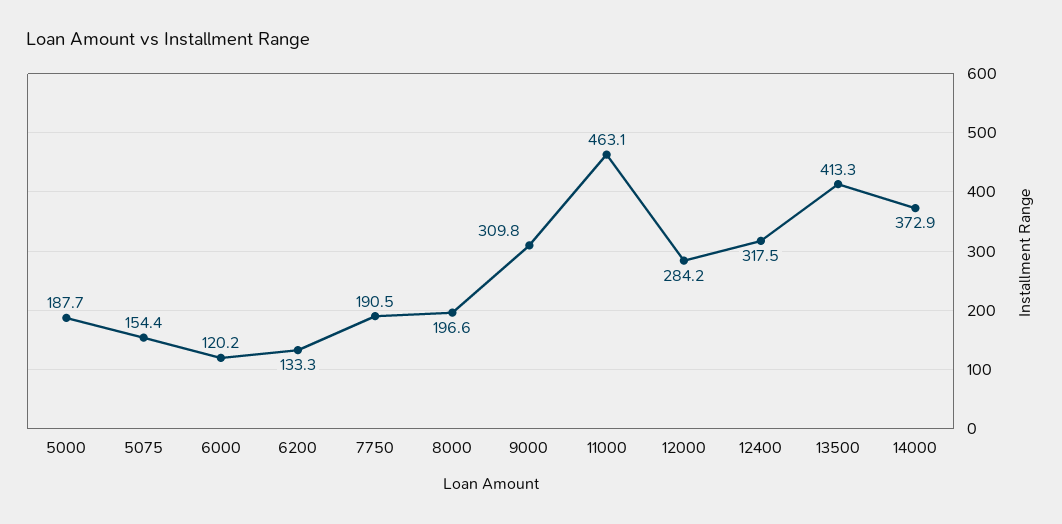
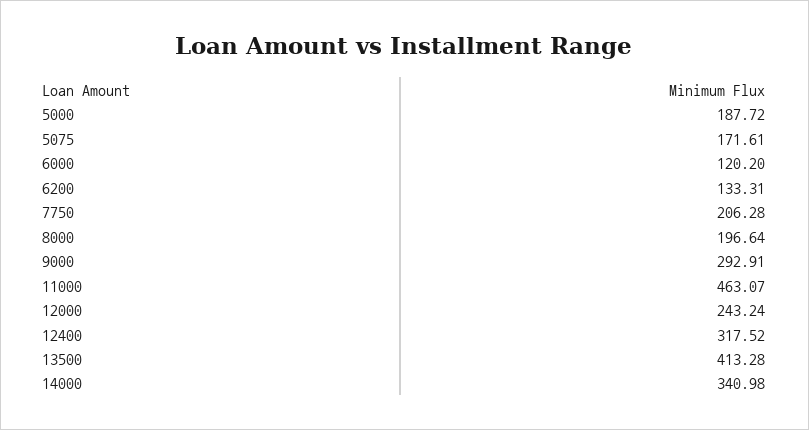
  {
    "5000": 187.72,
-   "5075": 154.4,
+   "5075": 171.61,
    "6000": 120.2,
    "6200": 133.31,
-   "7750": 190.5,
+   "7750": 206.28,
    "8000": 196.64,
-   "9000": 309.8,
+   "9000": 292.91,
    "11000": 463.07,
-   "12000": 284.2,
+   "12000": 243.24,
    "12400": 317.52,
    "13500": 413.28,
-   "14000": 372.9
+   "14000": 340.98
  }

